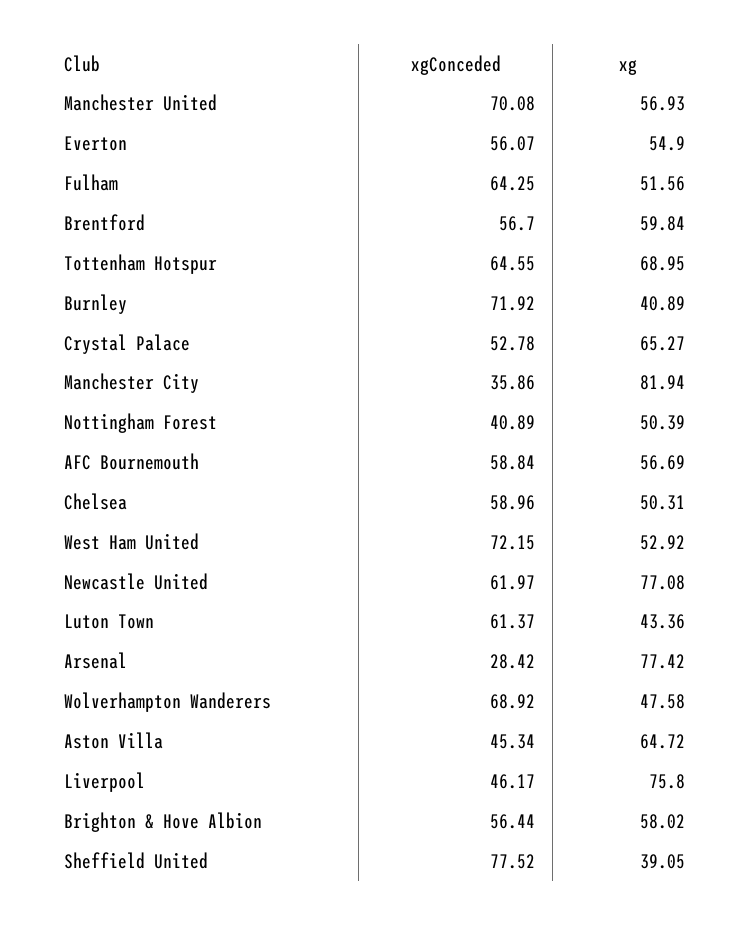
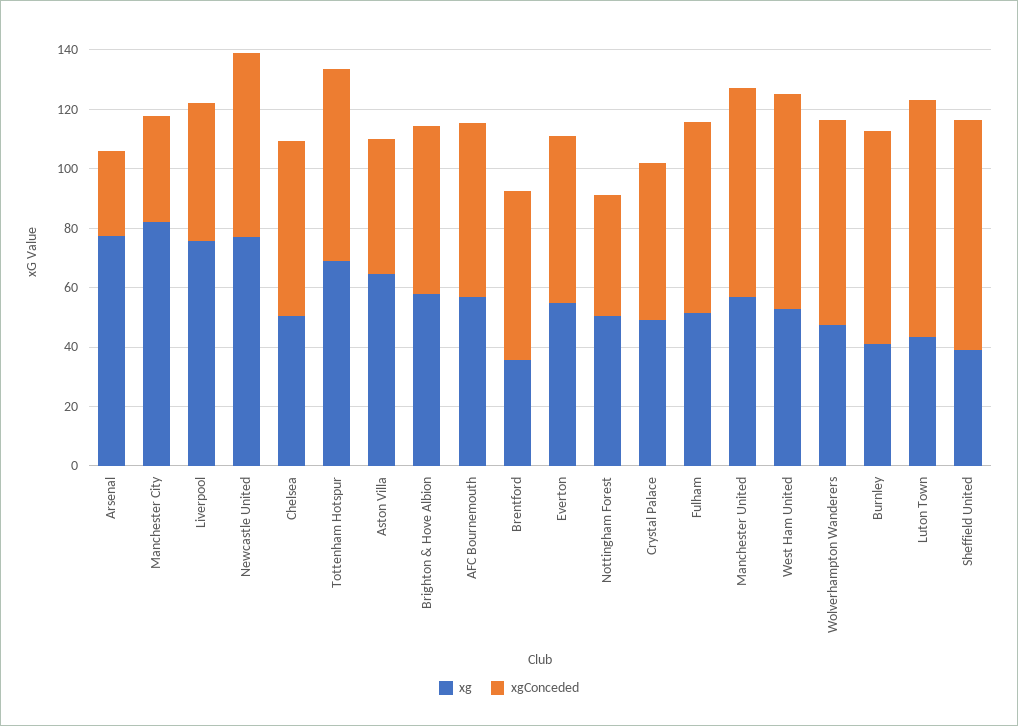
  {
    "xgConceded": {
      "Manchester United": 70.08,
      "Everton": 56.07,
      "Fulham": 64.25,
      "Brentford": 56.7,
      "Tottenham Hotspur": 64.55,
      "Burnley": 71.92,
      "Crystal Palace": 52.78,
      "Manchester City": 35.86,
      "Nottingham Forest": 40.89,
      "AFC Bournemouth": 58.84,
      "Chelsea": 58.96,
      "West Ham United": 72.15,
      "Newcastle United": 61.97,
-     "Luton Town": 61.37,
+     "Luton Town": 80,
      "Arsenal": 28.42,
      "Wolverhampton Wanderers": 68.92,
      "Aston Villa": 45.34,
      "Liverpool": 46.17,
      "Brighton & Hove Albion": 56.44,
      "Sheffield United": 77.52
    },
    "xg": {
      "Manchester United": 56.93,
      "Everton": 54.9,
      "Fulham": 51.56,
-     "Brentford": 59.84,
+     "Brentford": 35,
      "Tottenham Hotspur": 68.95,
      "Burnley": 40.89,
-     "Crystal Palace": 65.27,
+     "Crystal Palace": 50,
      "Manchester City": 81.94,
      "Nottingham Forest": 50.39,
      "AFC Bournemouth": 56.69,
      "Chelsea": 50.31,
      "West Ham United": 52.92,
      "Newcastle United": 77.08,
      "Luton Town": 43.36,
      "Arsenal": 77.42,
      "Wolverhampton Wanderers": 47.58,
      "Aston Villa": 64.72,
      "Liverpool": 75.8,
      "Brighton & Hove Albion": 58.02,
      "Sheffield United": 39.05
    }
  }

